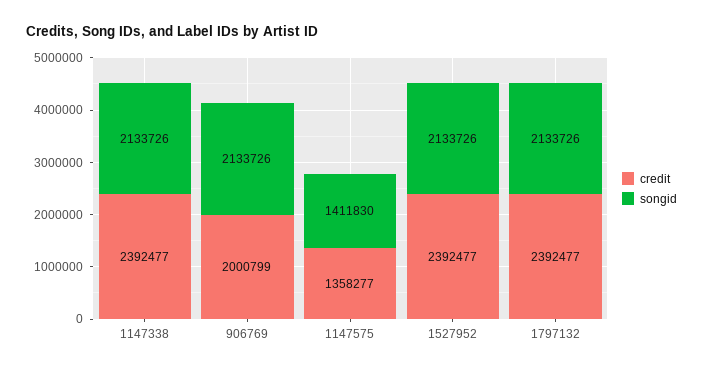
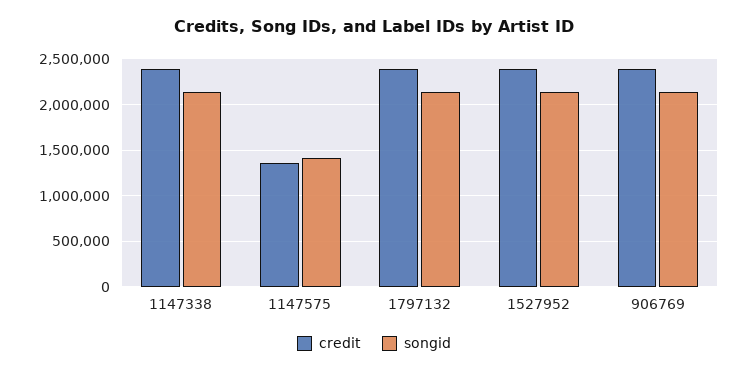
  {
    "credit": {
      "1147338": 2392477,
-     "906769": 2000799,
+     "906769": 2400000,
      "1147575": 1358277,
      "1527952": 2392477,
      "1797132": 2392477
    },
    "songid": {
      "1147338": 2133726,
      "906769": 2133726,
      "1147575": 1411830,
      "1527952": 2133726,
      "1797132": 2133726
    }
  }

